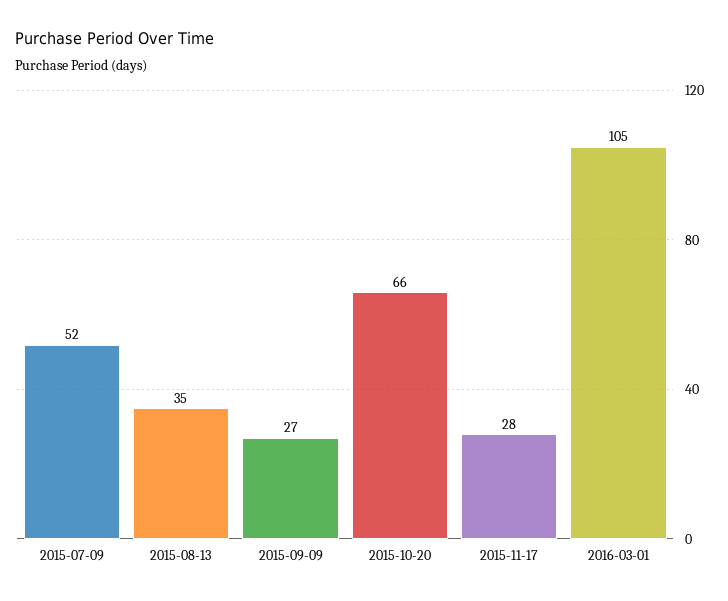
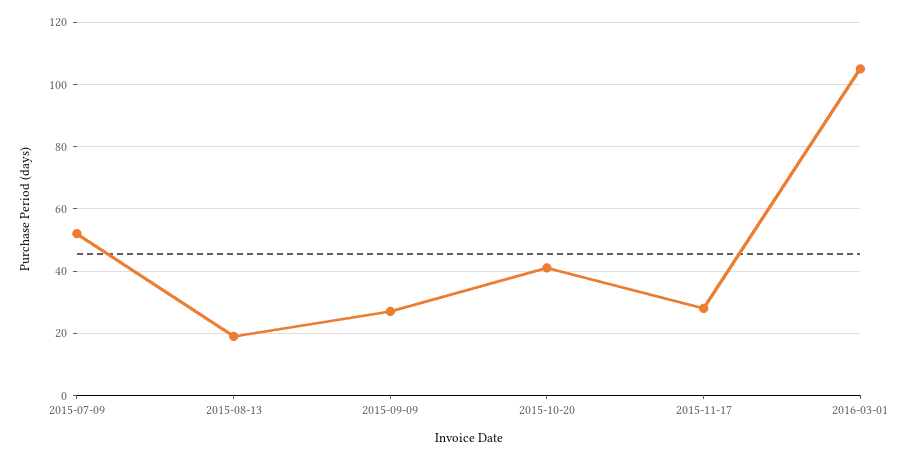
  {
    "2015-07-09": 52,
-   "2015-08-13": 35,
+   "2015-08-13": 20,
    "2015-09-09": 27,
-   "2015-10-20": 66,
+   "2015-10-20": 40,
    "2015-11-17": 28,
    "2016-03-01": 105
  }

